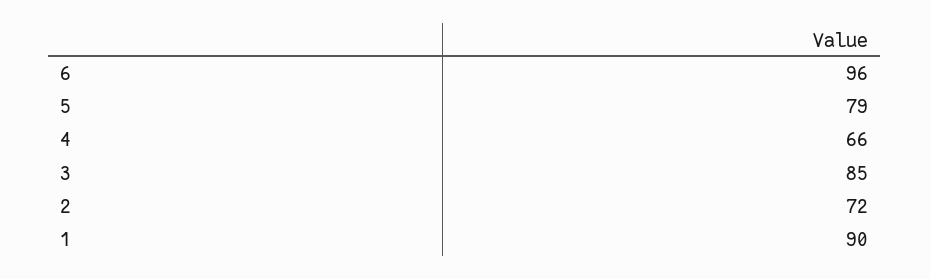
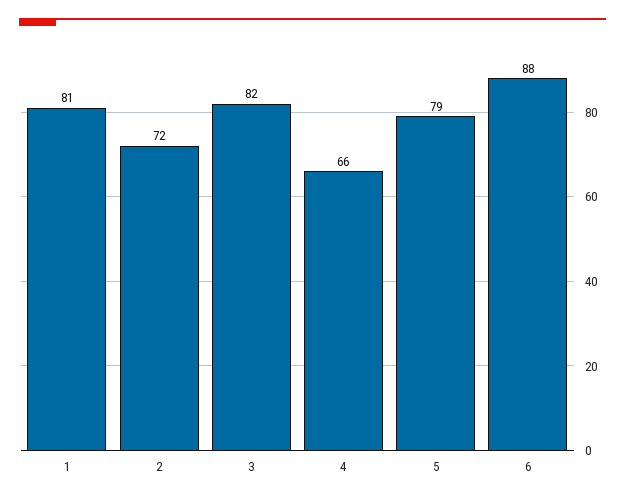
  {
-   "6": 96,
+   "6": 88,
    "5": 79,
    "4": 66,
-   "3": 85,
+   "3": 82,
    "2": 72,
-   "1": 90
+   "1": 81
  }

